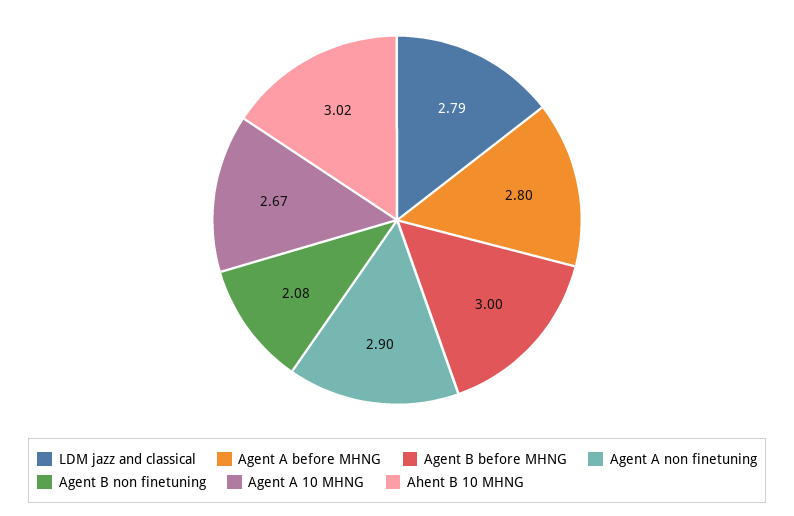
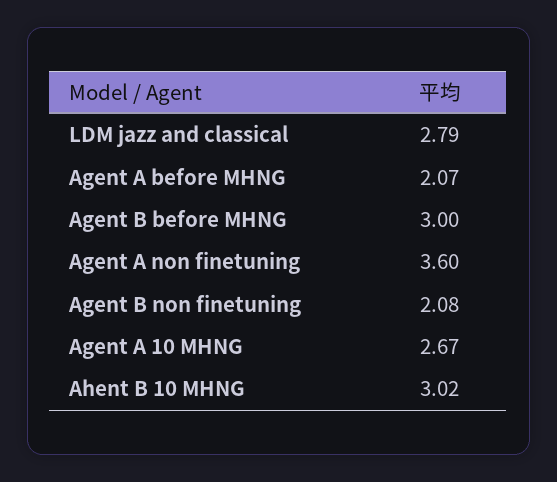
  {
    "LDM jazz and classical": 2.79,
-   "Agent A before MHNG": 2.8,
+   "Agent A before MHNG": 2.07,
    "Agent B before MHNG": 3,
-   "Agent A non finetuning": 2.9,
+   "Agent A non finetuning": 3.6,
    "Agent B non finetuning": 2.08,
    "Agent A 10 MHNG": 2.67,
    "Ahent B 10 MHNG": 3.02
  }

